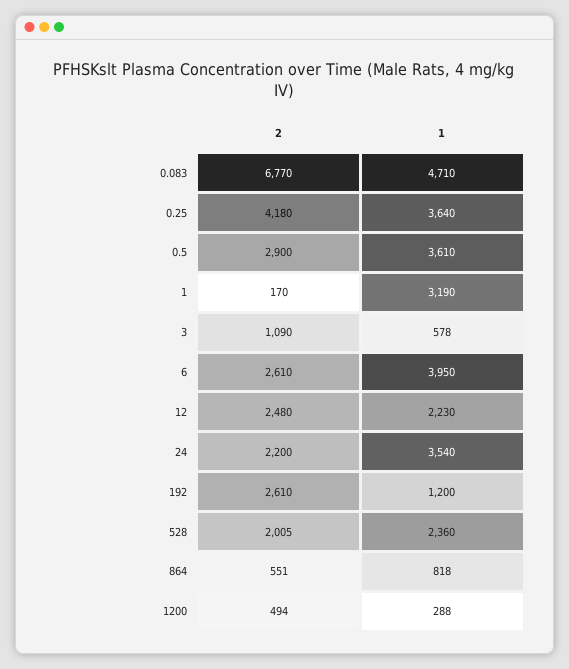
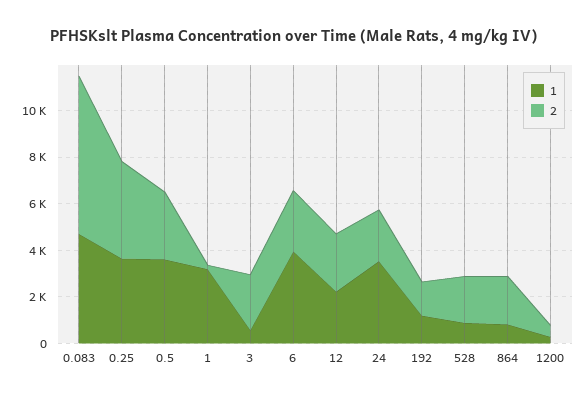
  {
    "2": {
      "0.083": 6770,
      "0.25": 4180,
      "0.5": 2900,
      "1": 170,
-     "3": 1090,
+     "3": 2500,
      "6": 2610,
      "12": 2480,
      "24": 2200,
-     "192": 2610,
+     "192": 1500,
      "528": 2005,
-     "864": 551,
+     "864": 2000,
      "1200": 494
    },
    "1": {
      "0.083": 4710,
      "0.25": 3640,
      "0.5": 3610,
      "1": 3190,
      "3": 578,
      "6": 3950,
      "12": 2230,
      "24": 3540,
      "192": 1200,
-     "528": 2360,
+     "528": 1000,
      "864": 818,
      "1200": 288
    }
  }

